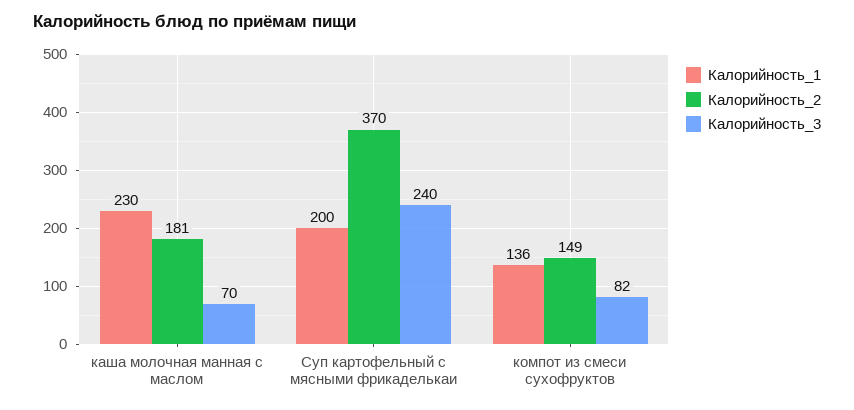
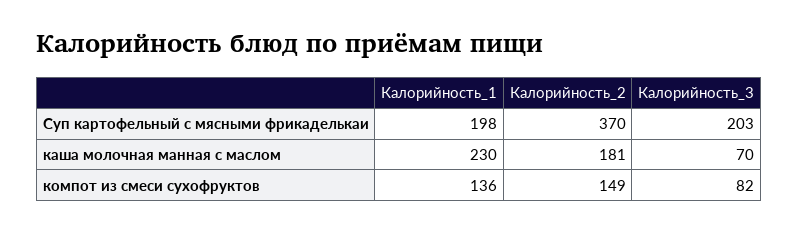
  {
    "Калорийность_1": {
      "каша молочная манная с маслом": 230,
-     "Суп картофельный с мясными фрикаделькаи": 200,
+     "Суп картофельный с мясными фрикаделькаи": 198,
      "компот из смеси сухофруктов": 136
    },
    "Калорийность_2": {
      "каша молочная манная с маслом": 181,
      "Суп картофельный с мясными фрикаделькаи": 370,
      "компот из смеси сухофруктов": 149
    },
    "Калорийность_3": {
      "каша молочная манная с маслом": 70,
-     "Суп картофельный с мясными фрикаделькаи": 240,
+     "Суп картофельный с мясными фрикаделькаи": 203,
      "компот из смеси сухофруктов": 82
    }
  }

